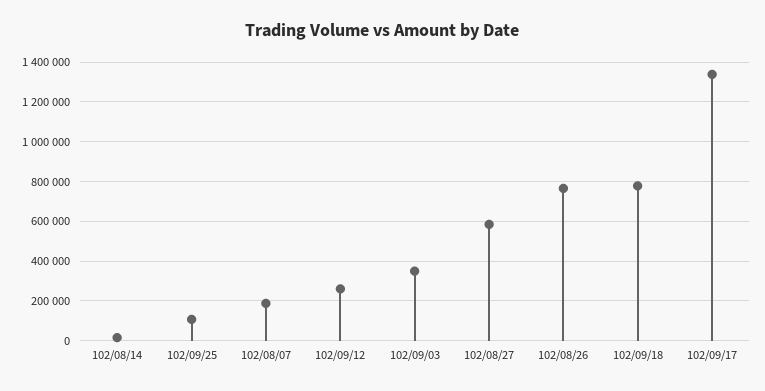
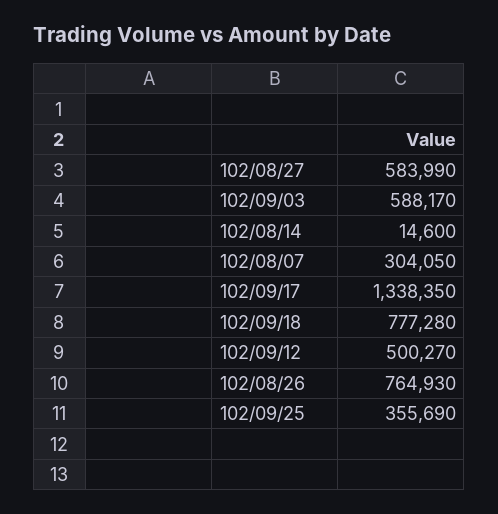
  {
    "102/08/14": 14600,
-   "102/09/25": 100000,
+   "102/09/25": 355690,
-   "102/08/07": 200000,
+   "102/08/07": 304050,
-   "102/09/12": 250000,
+   "102/09/12": 500270,
-   "102/09/03": 350000,
+   "102/09/03": 588170,
    "102/08/27": 583990,
    "102/08/26": 764930,
    "102/09/18": 777280,
    "102/09/17": 1338350
  }

